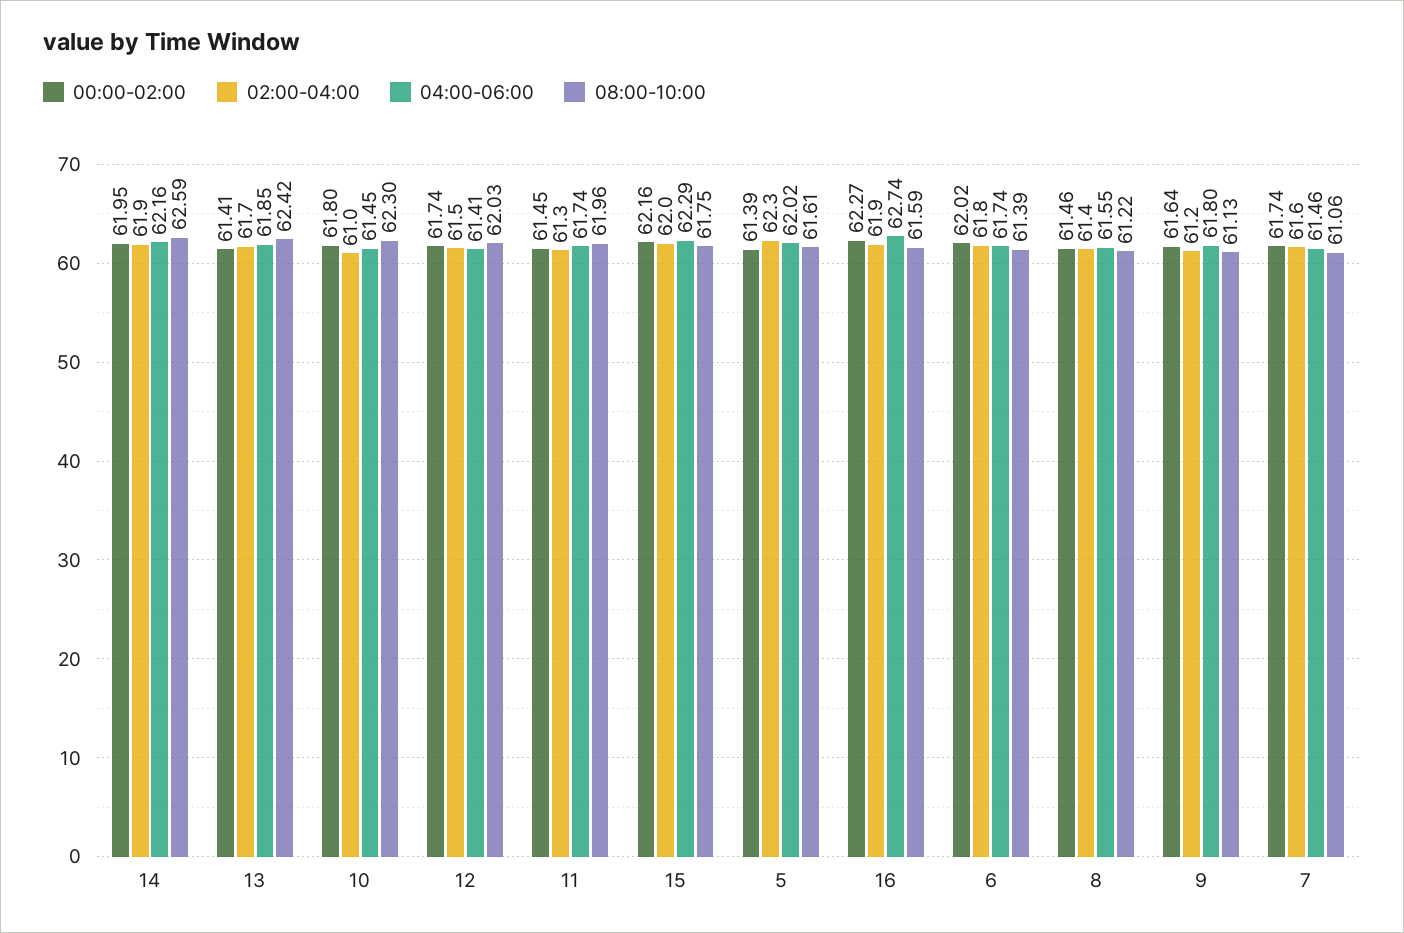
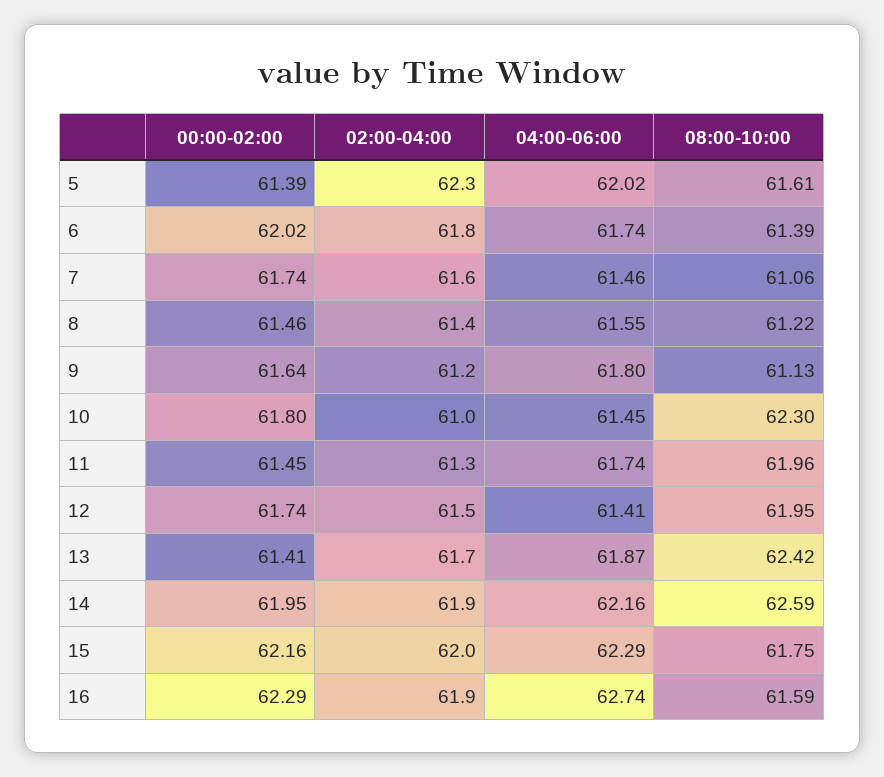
  {
    "00:00-02:00": {
      "14": 61.95,
      "13": 61.41,
      "10": 61.8,
      "12": 61.74,
      "11": 61.45,
      "15": 62.16,
      "5": 61.39,
-     "16": 62.27,
+     "16": 62.29,
      "6": 62.02,
      "8": 61.46,
      "9": 61.64,
      "7": 61.74
    },
    "02:00-04:00": {
      "14": 61.9,
      "13": 61.7,
      "10": 61,
      "12": 61.5,
      "11": 61.3,
      "15": 62,
      "5": 62.3,
      "16": 61.9,
      "6": 61.8,
      "8": 61.4,
      "9": 61.2,
      "7": 61.6
    },
    "04:00-06:00": {
      "14": 62.16,
-     "13": 61.85,
+     "13": 61.87,
      "10": 61.45,
      "12": 61.41,
      "11": 61.74,
      "15": 62.29,
      "5": 62.02,
      "16": 62.74,
      "6": 61.74,
      "8": 61.55,
      "9": 61.8,
      "7": 61.46
    },
    "08:00-10:00": {
      "14": 62.59,
      "13": 62.42,
      "10": 62.3,
-     "12": 62.03,
+     "12": 61.95,
      "11": 61.96,
      "15": 61.75,
      "5": 61.61,
      "16": 61.59,
      "6": 61.39,
      "8": 61.22,
      "9": 61.13,
      "7": 61.06
    }
  }

